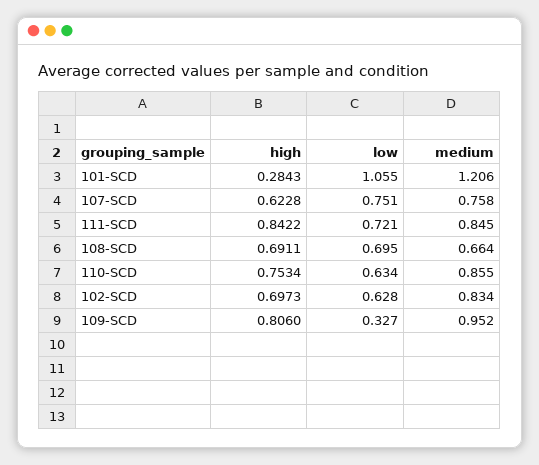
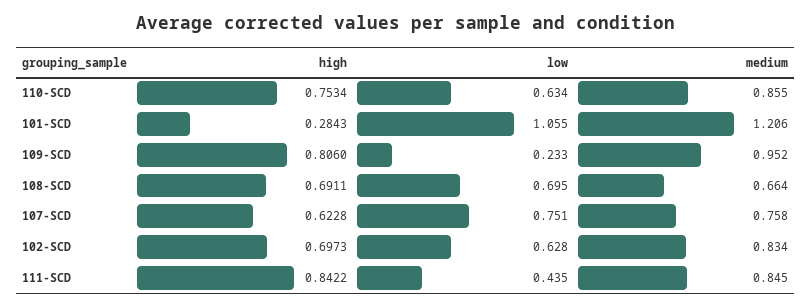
  {
    "high": {
      "101-SCD": 0.2843,
      "107-SCD": 0.6228,
      "111-SCD": 0.8422,
      "108-SCD": 0.6911,
      "110-SCD": 0.7534,
      "102-SCD": 0.6973,
      "109-SCD": 0.806
    },
    "low": {
      "101-SCD": 1.055,
      "107-SCD": 0.751,
-     "111-SCD": 0.721,
+     "111-SCD": 0.435,
      "108-SCD": 0.695,
      "110-SCD": 0.634,
      "102-SCD": 0.628,
-     "109-SCD": 0.327
+     "109-SCD": 0.233
    },
    "medium": {
      "101-SCD": 1.206,
      "107-SCD": 0.758,
      "111-SCD": 0.845,
      "108-SCD": 0.664,
      "110-SCD": 0.855,
      "102-SCD": 0.834,
      "109-SCD": 0.952
    }
  }

